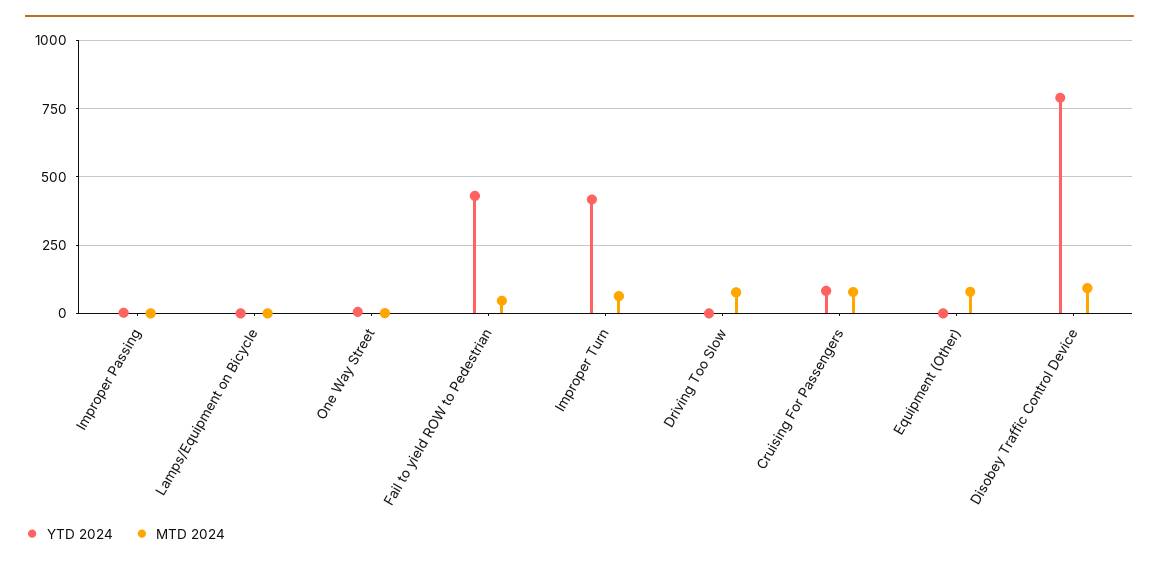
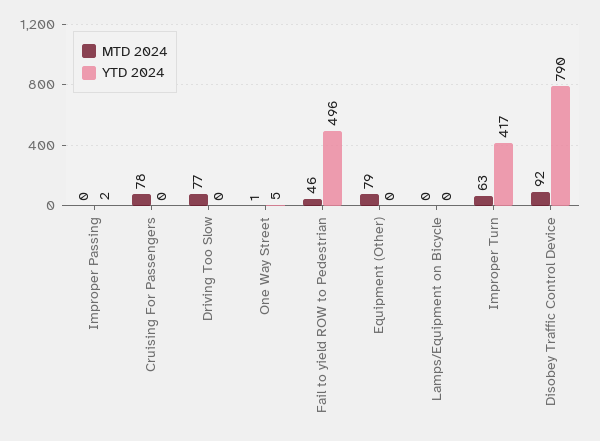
  {
    "YTD 2024": {
      "Improper Passing": 2,
      "Lamps/Equipment on Bicycle": 0,
      "One Way Street": 5,
-     "Fail to yield ROW to Pedestrian": 425,
+     "Fail to yield ROW to Pedestrian": 496,
      "Improper Turn": 417,
      "Driving Too Slow": 0,
-     "Cruising For Passengers": 75,
+     "Cruising For Passengers": 0,
      "Equipment (Other)": 0,
      "Disobey Traffic Control Device": 790
    },
    "MTD 2024": {
      "Improper Passing": 0,
      "Lamps/Equipment on Bicycle": 0,
      "One Way Street": 1,
      "Fail to yield ROW to Pedestrian": 46,
      "Improper Turn": 63,
      "Driving Too Slow": 77,
      "Cruising For Passengers": 78,
      "Equipment (Other)": 79,
      "Disobey Traffic Control Device": 92
    }
  }

